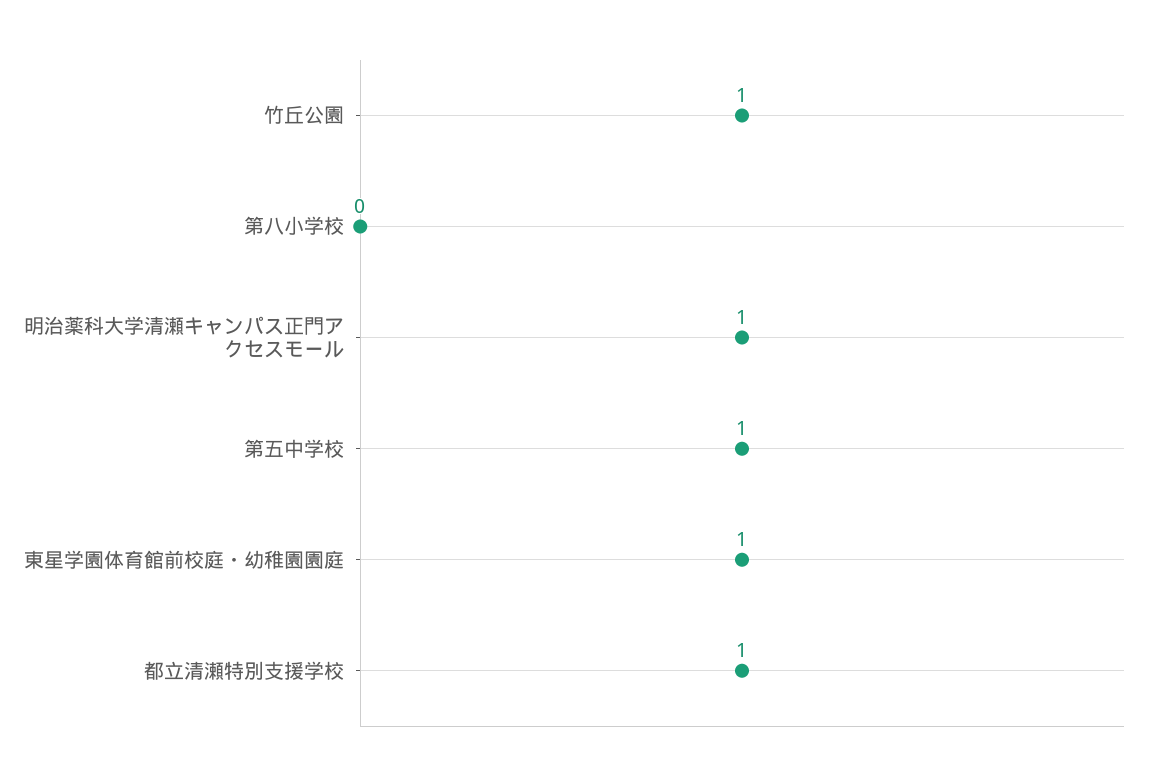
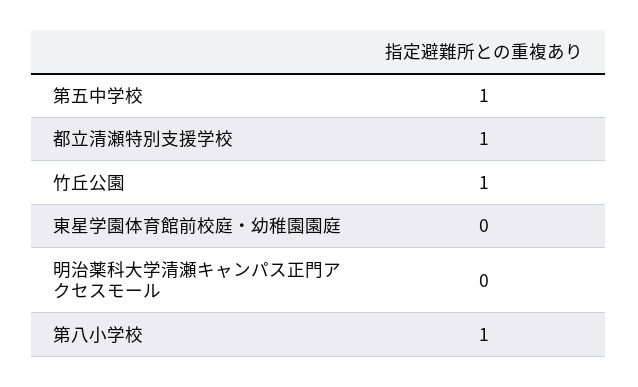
  {
    "竹丘公園": 1,
-   "第八小学校": 0,
+   "第八小学校": 1,
-   "明治薬科大学清瀬キャンパス正門アクセスモール": 1,
+   "明治薬科大学清瀬キャンパス正門アクセスモール": 0,
    "第五中学校": 1,
-   "東星学園体育館前校庭・幼稚園園庭": 1,
+   "東星学園体育館前校庭・幼稚園園庭": 0,
    "都立清瀬特別支援学校": 1
  }

